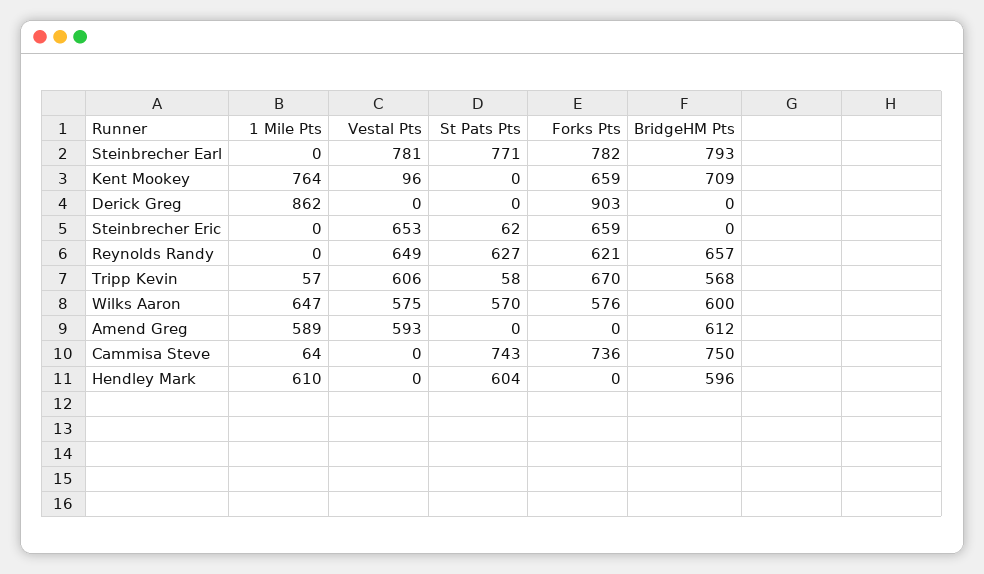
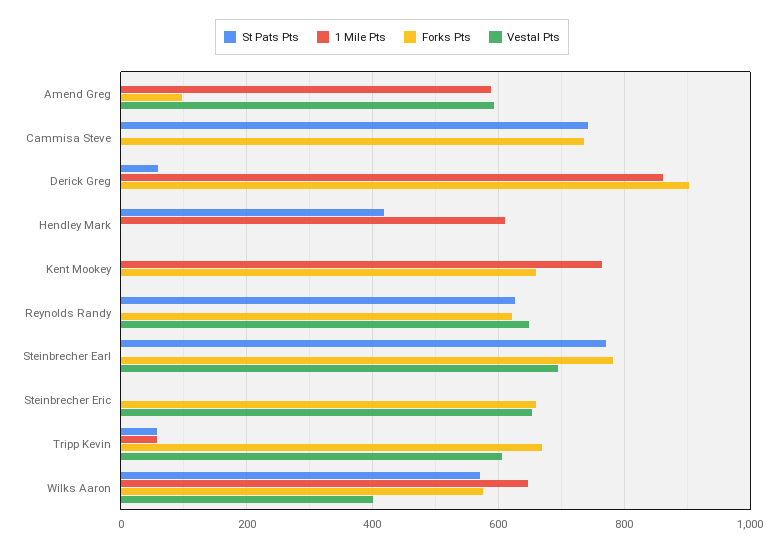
  {
    "1 Mile Pts": {
      "Steinbrecher Earl": 0,
      "Kent Mookey": 764,
      "Derick Greg": 862,
      "Steinbrecher Eric": 0,
      "Reynolds Randy": 0,
      "Tripp Kevin": 57,
      "Wilks Aaron": 647,
      "Amend Greg": 589,
-     "Cammisa Steve": 64,
+     "Cammisa Steve": 0,
      "Hendley Mark": 610
    },
    "Vestal Pts": {
-     "Steinbrecher Earl": 781,
+     "Steinbrecher Earl": 700,
-     "Kent Mookey": 96,
+     "Kent Mookey": 0,
      "Derick Greg": 0,
      "Steinbrecher Eric": 653,
      "Reynolds Randy": 649,
      "Tripp Kevin": 606,
-     "Wilks Aaron": 575,
+     "Wilks Aaron": 400,
      "Amend Greg": 593,
      "Cammisa Steve": 0,
      "Hendley Mark": 0
    },
    "St Pats Pts": {
      "Steinbrecher Earl": 771,
      "Kent Mookey": 0,
-     "Derick Greg": 0,
+     "Derick Greg": 60,
-     "Steinbrecher Eric": 62,
+     "Steinbrecher Eric": 0,
      "Reynolds Randy": 627,
      "Tripp Kevin": 58,
      "Wilks Aaron": 570,
      "Amend Greg": 0,
      "Cammisa Steve": 743,
-     "Hendley Mark": 604
+     "Hendley Mark": 420
    },
    "Forks Pts": {
      "Steinbrecher Earl": 782,
      "Kent Mookey": 659,
      "Derick Greg": 903,
      "Steinbrecher Eric": 659,
      "Reynolds Randy": 621,
      "Tripp Kevin": 670,
      "Wilks Aaron": 576,
-     "Amend Greg": 0,
+     "Amend Greg": 100,
      "Cammisa Steve": 736,
      "Hendley Mark": 0
-   },
+   }
-   "BridgeHM Pts": {
-     "Steinbrecher Earl": 793,
-     "Kent Mookey": 709,
-     "Derick Greg": 0,
-     "Steinbrecher Eric": 0,
-     "Reynolds Randy": 657,
-     "Tripp Kevin": 568,
-     "Wilks Aaron": 600,
-     "Amend Greg": 612,
-     "Cammisa Steve": 750,
-     "Hendley Mark": 596
-   }
  }

